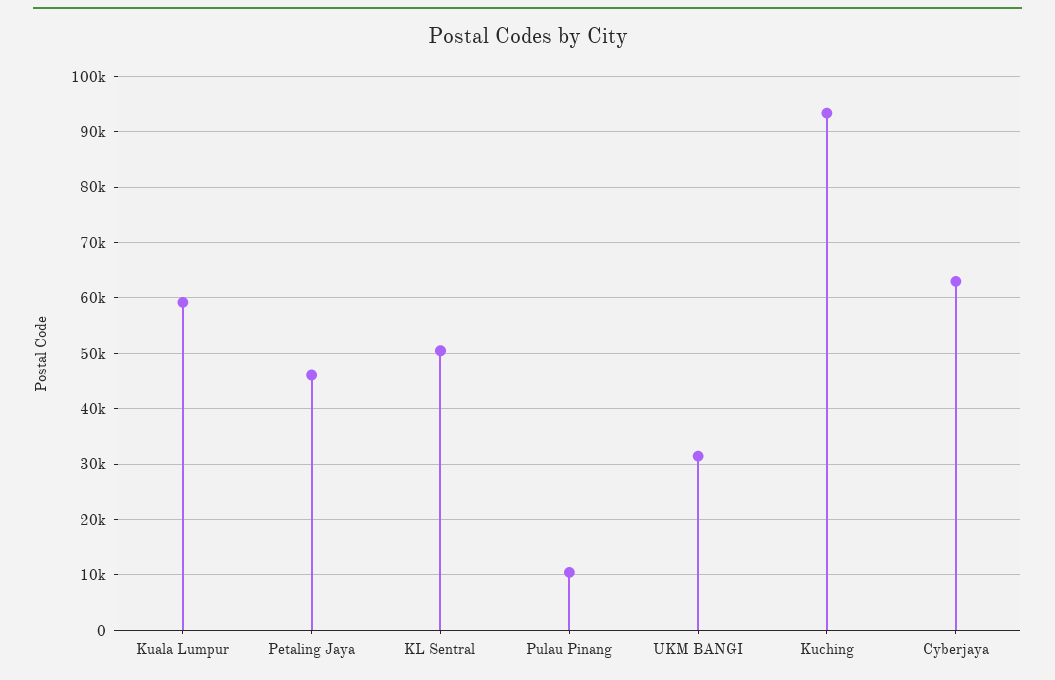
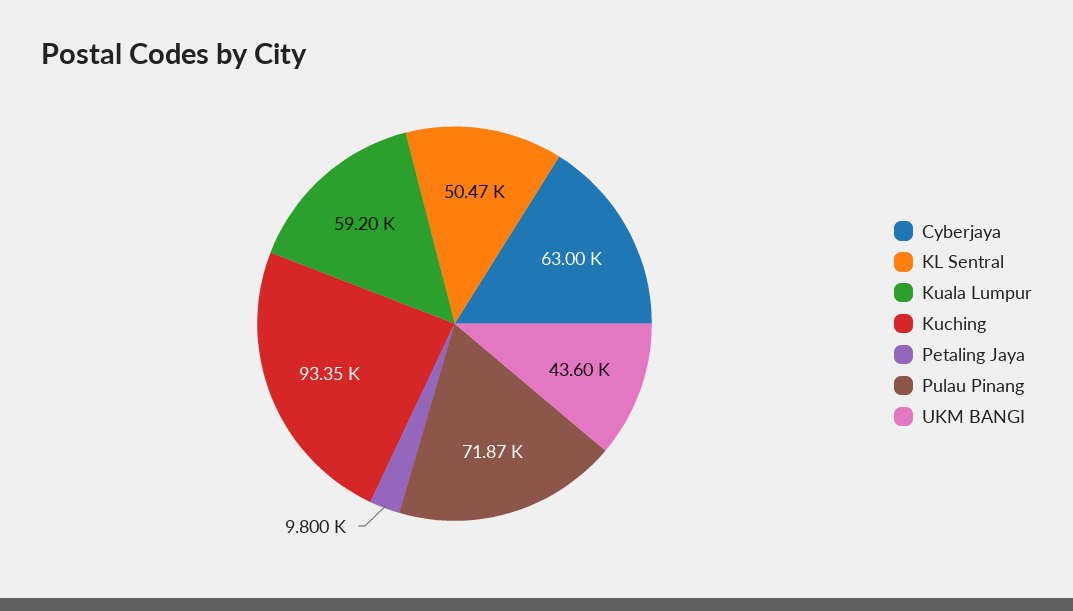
  {
    "Kuala Lumpur": 59200,
-   "Petaling Jaya": 46000,
+   "Petaling Jaya": 9800,
    "KL Sentral": 50470,
-   "Pulau Pinang": 10000,
+   "Pulau Pinang": 71870,
-   "UKM BANGI": 32000,
+   "UKM BANGI": 43600,
    "Kuching": 93350,
    "Cyberjaya": 63000
  }

